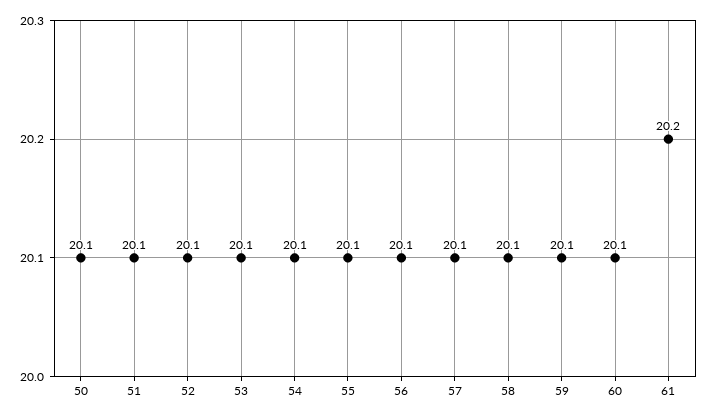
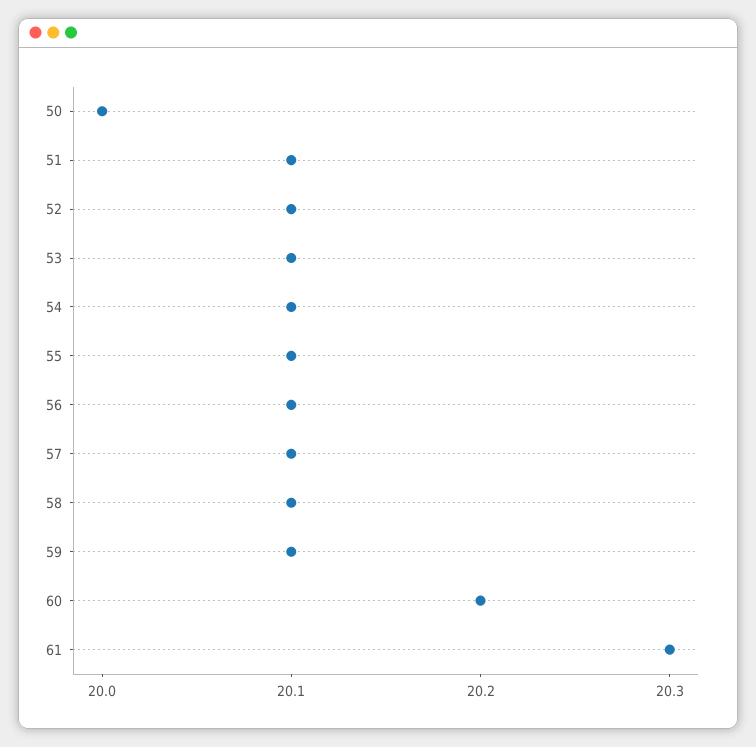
  {
-   "50": 20.1,
+   "50": 20,
    "51": 20.1,
    "52": 20.1,
    "53": 20.1,
    "54": 20.1,
    "55": 20.1,
    "56": 20.1,
    "57": 20.1,
    "58": 20.1,
    "59": 20.1,
-   "60": 20.1,
+   "60": 20.2,
-   "61": 20.2
+   "61": 20.3
  }

